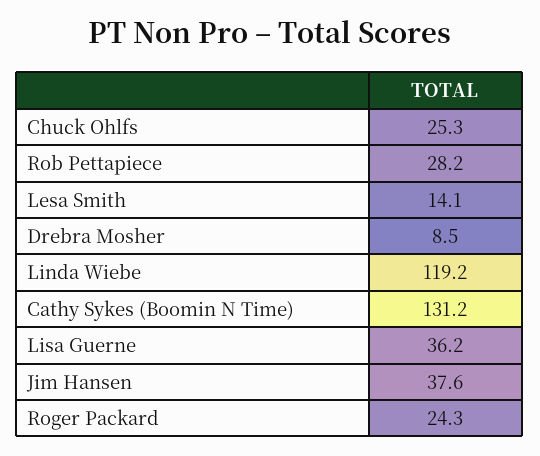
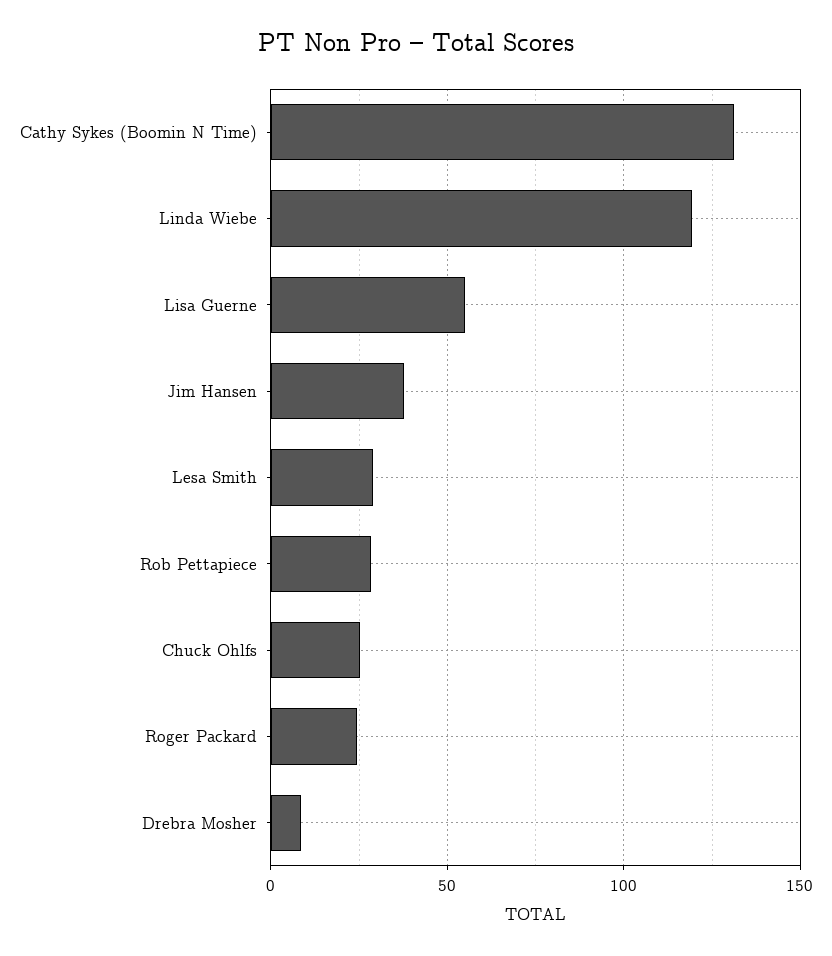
  {
    "Chuck Ohlfs": 25.3,
    "Rob Pettapiece": 28.2,
-   "Lesa Smith": 14.1,
+   "Lesa Smith": 30,
    "Drebra Mosher": 8.5,
    "Linda Wiebe": 119.2,
    "Cathy Sykes (Boomin N Time)": 131.2,
-   "Lisa Guerne": 36.2,
+   "Lisa Guerne": 55,
    "Jim Hansen": 37.6,
    "Roger Packard": 24.3
  }

